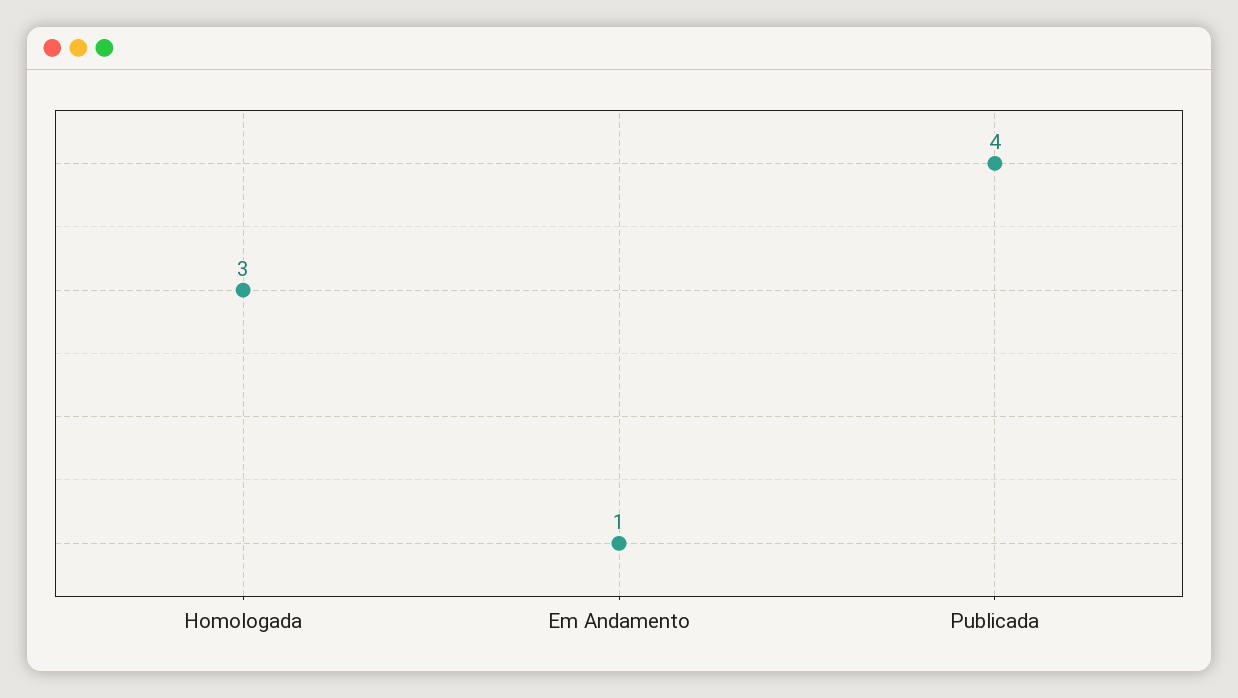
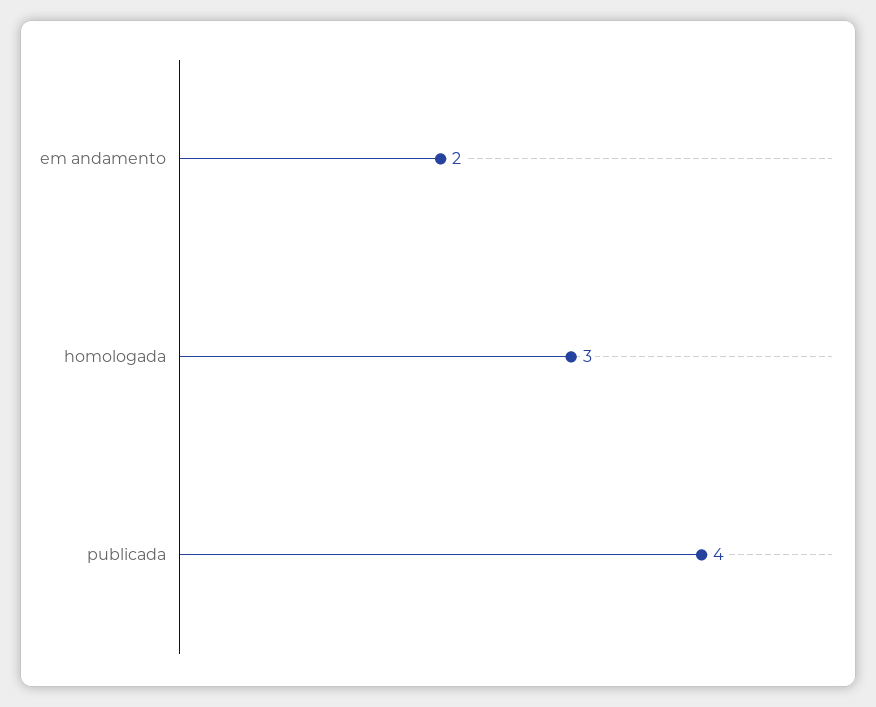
  {
    "Homologada": 3,
-   "Em Andamento": 1,
+   "Em Andamento": 2,
    "Publicada": 4
  }

